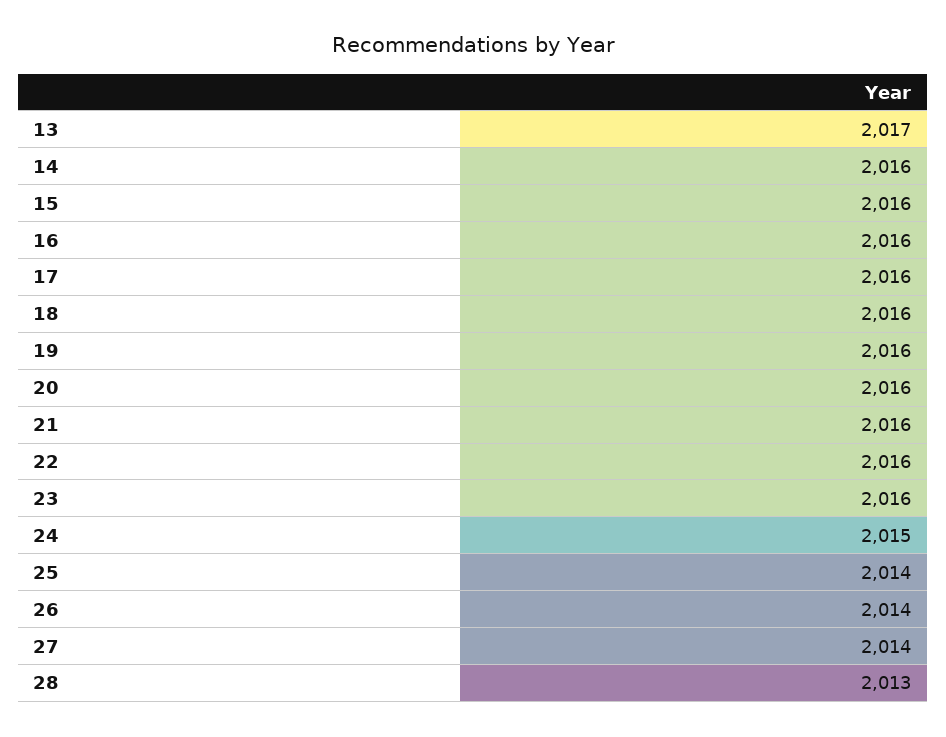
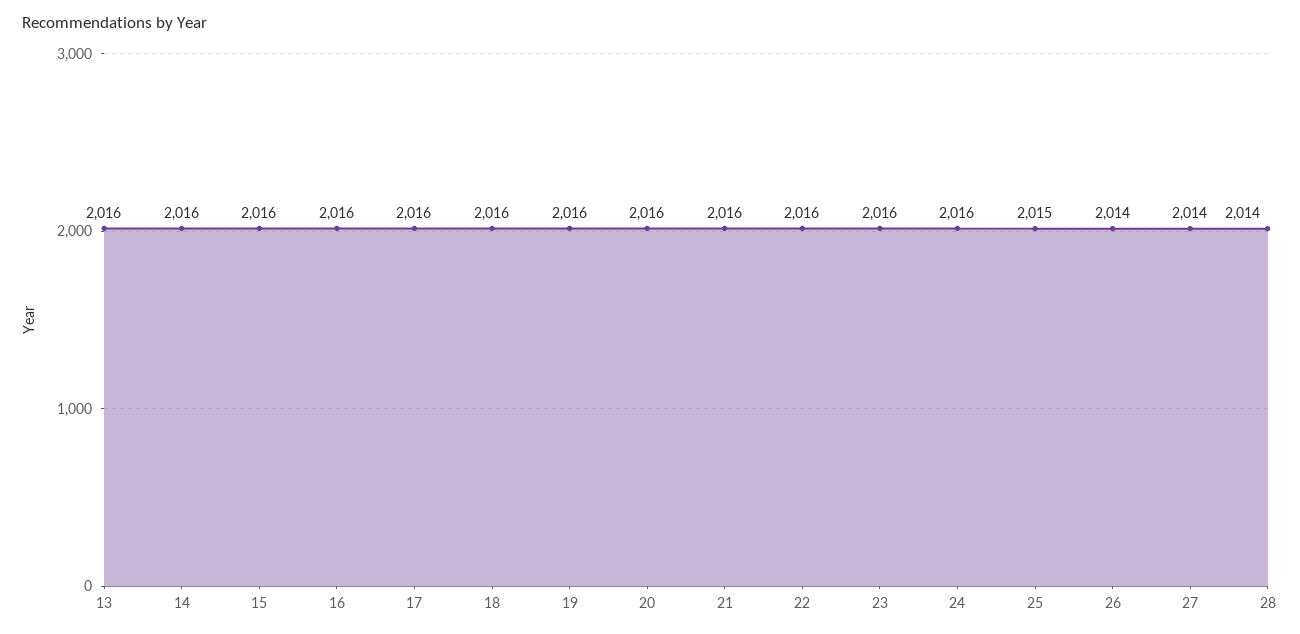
  {
-   "13": 2017,
+   "13": 2016,
    "14": 2016,
    "15": 2016,
    "16": 2016,
    "17": 2016,
    "18": 2016,
    "19": 2016,
    "20": 2016,
    "21": 2016,
    "22": 2016,
    "23": 2016,
-   "24": 2015,
+   "24": 2016,
-   "25": 2014,
+   "25": 2015,
    "26": 2014,
    "27": 2014,
-   "28": 2013
+   "28": 2014
  }

